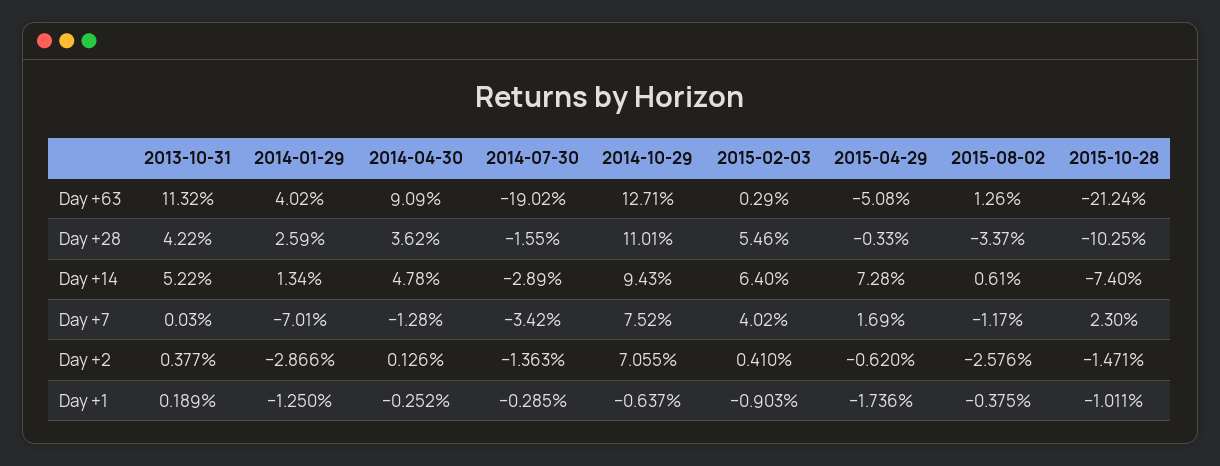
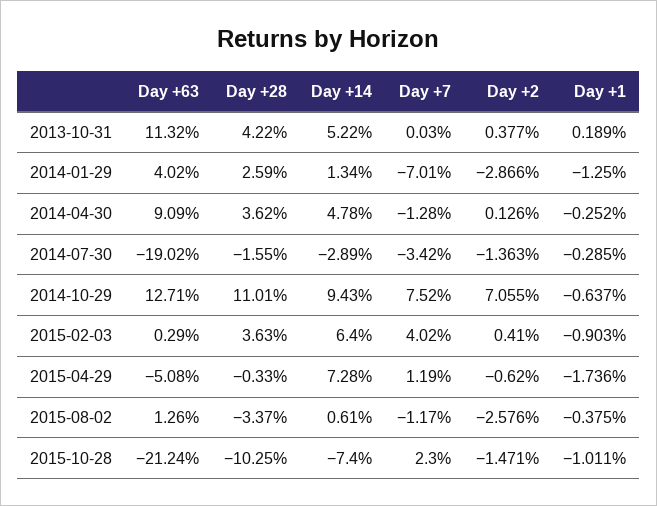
  {
    "2013-10-31": {
      "Day +63": 11.32,
      "Day +28": 4.22,
      "Day +14": 5.22,
      "Day +7": 0.03,
      "Day +2": 0.377,
      "Day +1": 0.189
    },
    "2014-01-29": {
      "Day +63": 4.02,
      "Day +28": 2.59,
      "Day +14": 1.34,
      "Day +7": -7.01,
      "Day +2": -2.866,
      "Day +1": -1.25
    },
    "2014-04-30": {
      "Day +63": 9.09,
      "Day +28": 3.62,
      "Day +14": 4.78,
      "Day +7": -1.28,
      "Day +2": 0.126,
      "Day +1": -0.252
    },
    "2014-07-30": {
      "Day +63": -19.02,
      "Day +28": -1.55,
      "Day +14": -2.89,
      "Day +7": -3.42,
      "Day +2": -1.363,
      "Day +1": -0.285
    },
    "2014-10-29": {
      "Day +63": 12.71,
      "Day +28": 11.01,
      "Day +14": 9.43,
      "Day +7": 7.52,
      "Day +2": 7.055,
      "Day +1": -0.637
    },
    "2015-02-03": {
      "Day +63": 0.29,
-     "Day +28": 5.46,
+     "Day +28": 3.63,
      "Day +14": 6.4,
      "Day +7": 4.02,
      "Day +2": 0.41,
      "Day +1": -0.903
    },
    "2015-04-29": {
      "Day +63": -5.08,
      "Day +28": -0.33,
      "Day +14": 7.28,
-     "Day +7": 1.69,
+     "Day +7": 1.19,
      "Day +2": -0.62,
      "Day +1": -1.736
    },
    "2015-08-02": {
      "Day +63": 1.26,
      "Day +28": -3.37,
      "Day +14": 0.61,
      "Day +7": -1.17,
      "Day +2": -2.576,
      "Day +1": -0.375
    },
    "2015-10-28": {
      "Day +63": -21.24,
      "Day +28": -10.25,
      "Day +14": -7.4,
      "Day +7": 2.3,
      "Day +2": -1.471,
      "Day +1": -1.011
    }
  }

